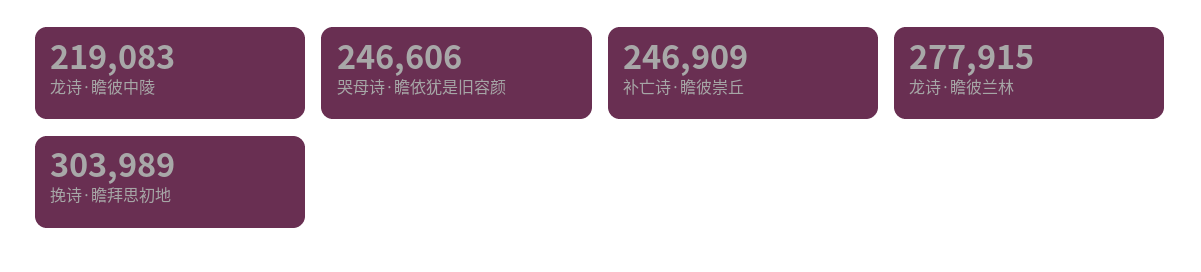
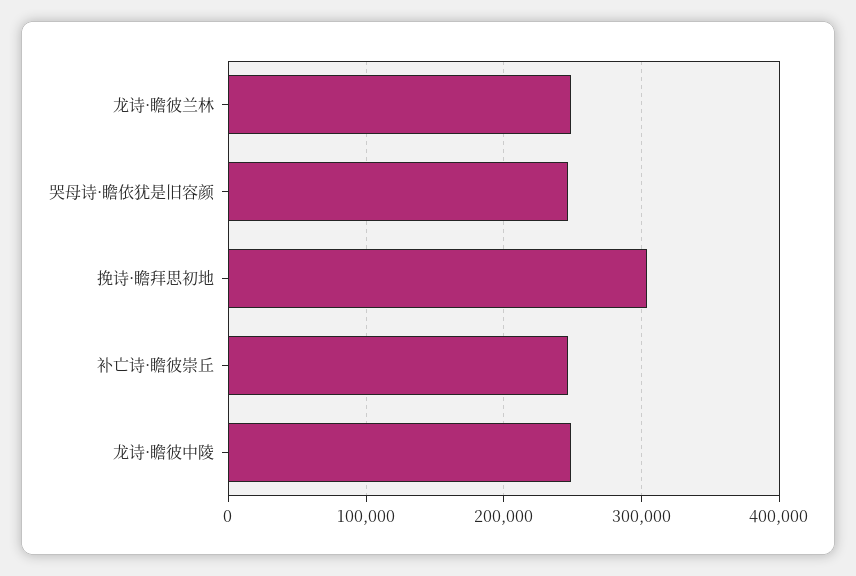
  {
-   "龙诗·瞻彼中陵": 219083,
+   "龙诗·瞻彼中陵": 250000,
    "哭母诗·瞻依犹是旧容颜": 246606,
    "补亡诗·瞻彼崇丘": 246909,
-   "龙诗·瞻彼兰林": 277915,
+   "龙诗·瞻彼兰林": 250000,
    "挽诗·瞻拜思初地": 303989
  }

